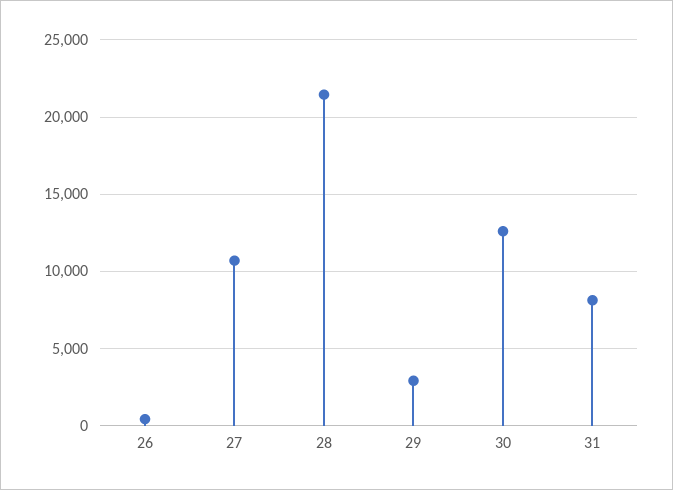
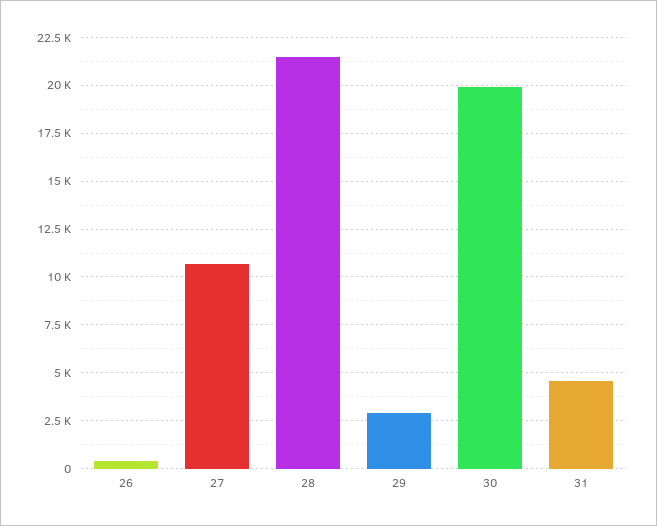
  {
    "26": 500,
    "27": 10500,
    "28": 21500,
    "29": 3000,
-   "30": 12500,
+   "30": 20000,
-   "31": 8000
+   "31": 4500
  }

